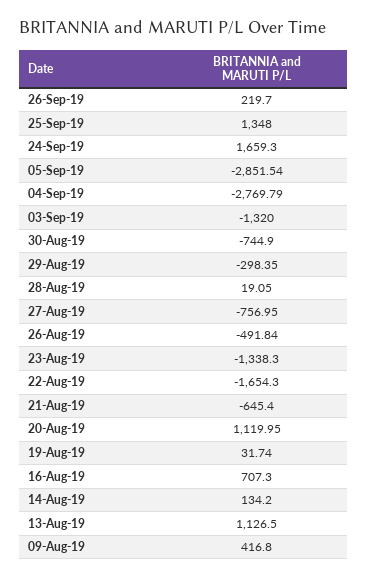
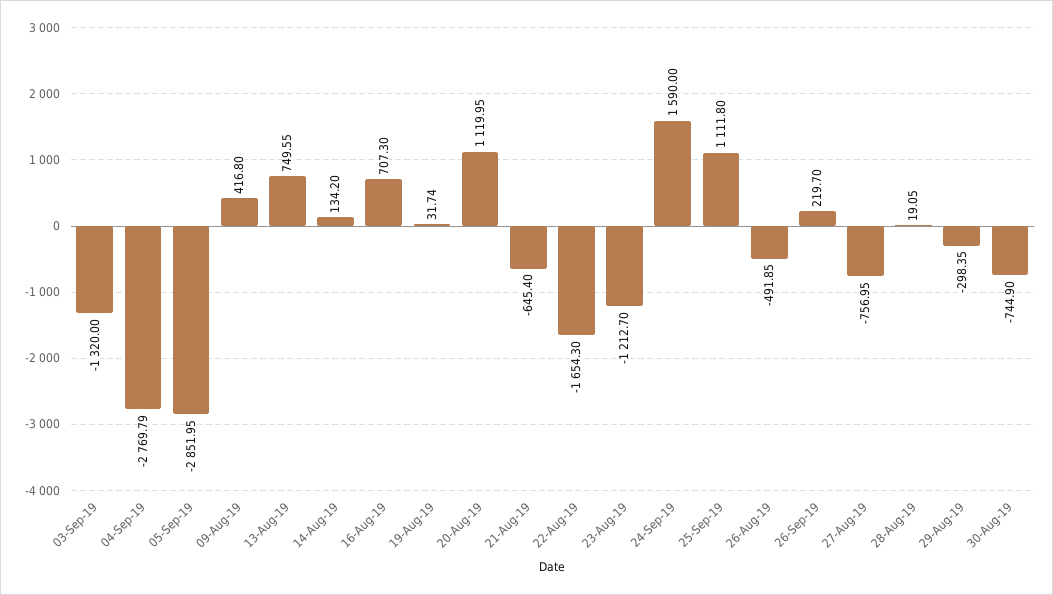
  {
    "26-Sep-19": 219.7,
-   "25-Sep-19": 1348,
+   "25-Sep-19": 1111.8,
-   "24-Sep-19": 1659.3,
+   "24-Sep-19": 1590,
-   "05-Sep-19": -2851.54,
+   "05-Sep-19": -2851.95,
    "04-Sep-19": -2769.79,
    "03-Sep-19": -1320,
    "30-Aug-19": -744.9,
    "29-Aug-19": -298.35,
    "28-Aug-19": 19.05,
    "27-Aug-19": -756.95,
-   "26-Aug-19": -491.84,
+   "26-Aug-19": -491.85,
-   "23-Aug-19": -1338.3,
+   "23-Aug-19": -1212.7,
    "22-Aug-19": -1654.3,
    "21-Aug-19": -645.4,
    "20-Aug-19": 1119.95,
    "19-Aug-19": 31.74,
    "16-Aug-19": 707.3,
    "14-Aug-19": 134.2,
-   "13-Aug-19": 1126.5,
+   "13-Aug-19": 749.55,
    "09-Aug-19": 416.8
  }

